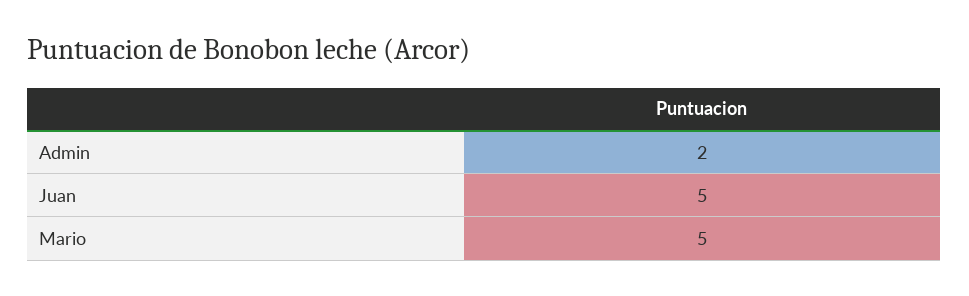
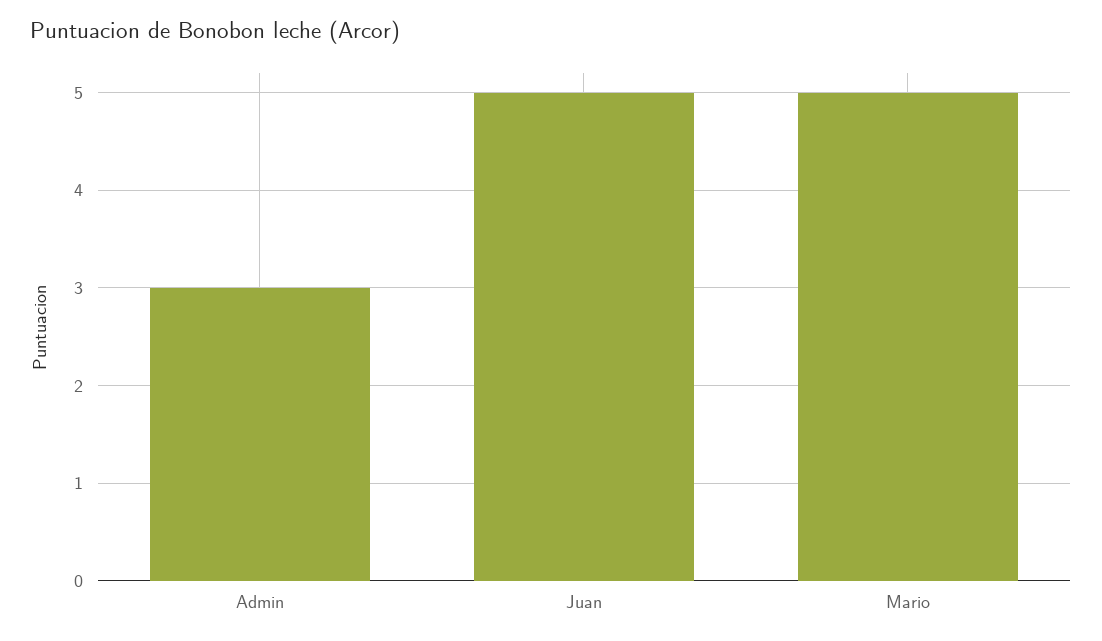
  {
-   "Admin": 2,
+   "Admin": 3,
    "Juan": 5,
    "Mario": 5
  }

